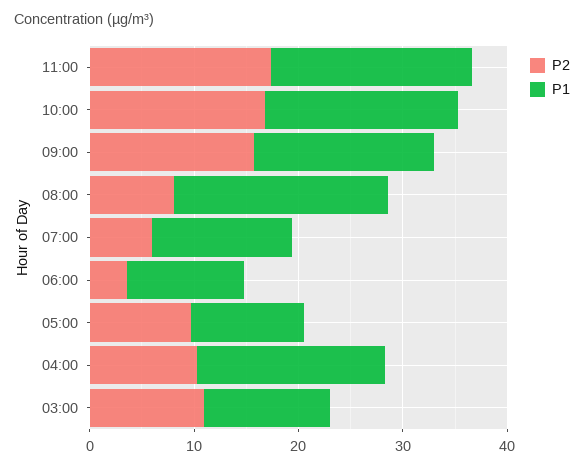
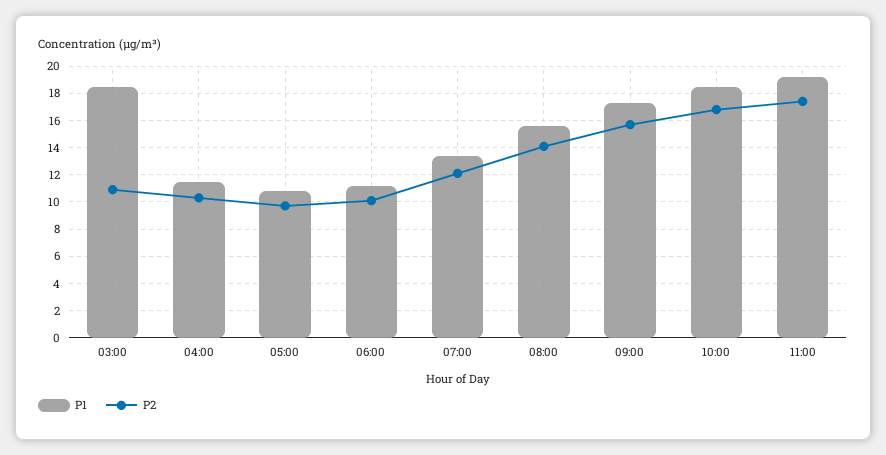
  {
    "P2": {
      "11:00": 17.5,
      "10:00": 17,
      "09:00": 15.5,
-     "08:00": 8,
+     "08:00": 14,
-     "07:00": 6,
+     "07:00": 12,
-     "06:00": 4,
+     "06:00": 10,
      "05:00": 9.5,
      "04:00": 10.5,
      "03:00": 11
    },
    "P1": {
      "11:00": 19,
      "10:00": 18.5,
      "09:00": 17.5,
-     "08:00": 20,
+     "08:00": 15.5,
      "07:00": 13.5,
      "06:00": 11,
      "05:00": 11,
-     "04:00": 18,
+     "04:00": 11.5,
-     "03:00": 12
+     "03:00": 18.5
    }
  }

